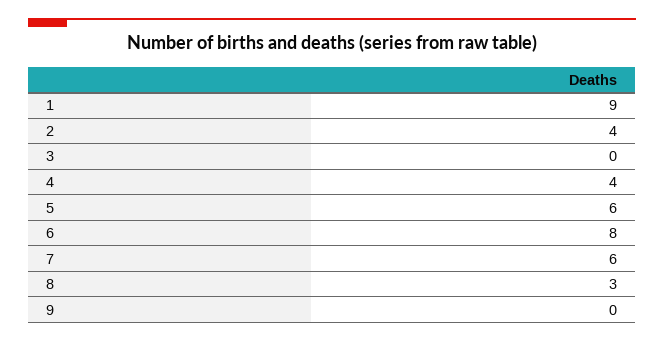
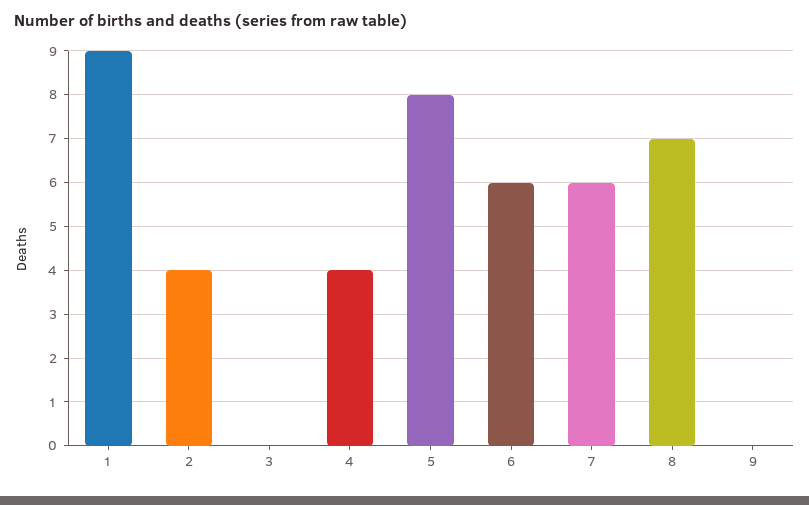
  {
    "1": 9,
    "2": 4,
    "3": 0,
    "4": 4,
-   "5": 6,
+   "5": 8,
-   "6": 8,
+   "6": 6,
    "7": 6,
-   "8": 3,
+   "8": 7,
    "9": 0
  }

